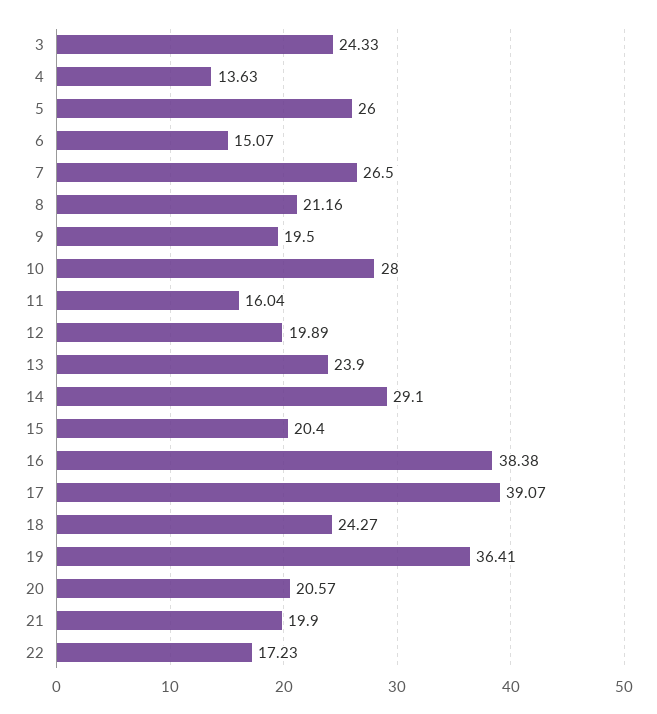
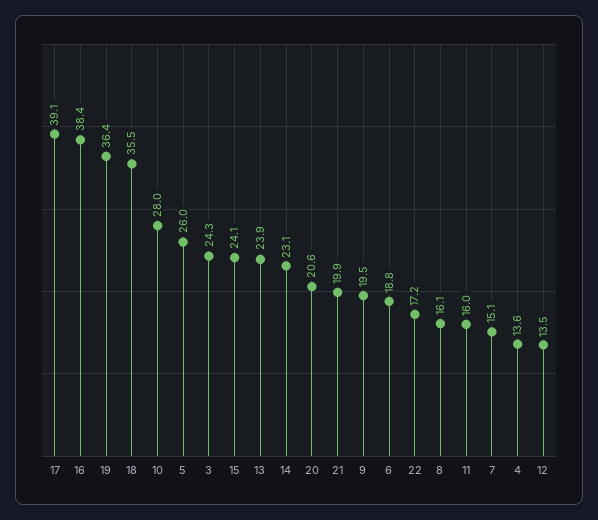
  {
    "3": 24.33,
    "4": 13.63,
    "5": 26,
-   "6": 15.07,
+   "6": 18.8,
-   "7": 26.5,
+   "7": 15.1,
-   "8": 21.16,
+   "8": 16.1,
    "9": 19.5,
    "10": 28,
    "11": 16.04,
-   "12": 19.89,
+   "12": 13.5,
    "13": 23.9,
-   "14": 29.1,
+   "14": 23.1,
-   "15": 20.4,
+   "15": 24.1,
    "16": 38.38,
    "17": 39.07,
-   "18": 24.27,
+   "18": 35.5,
    "19": 36.41,
    "20": 20.57,
    "21": 19.9,
    "22": 17.23
  }

